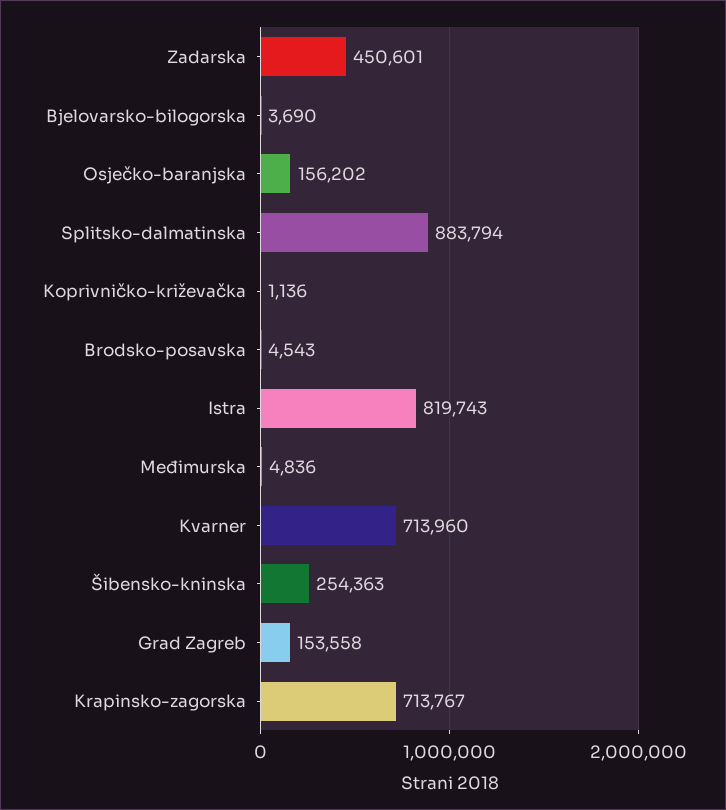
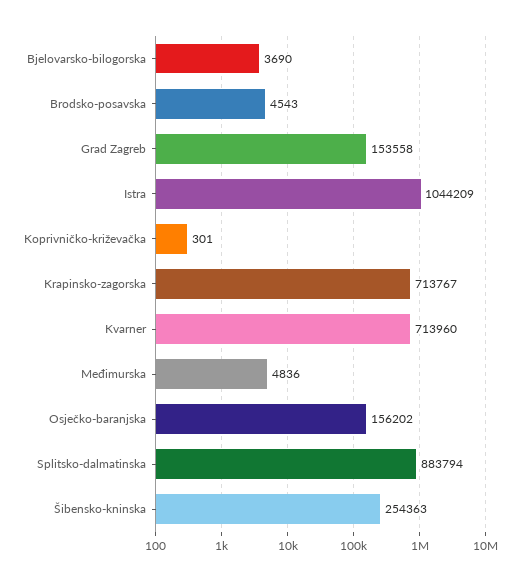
  {
-   "Zadarska": 450601,
    "Bjelovarsko-bilogorska": 3690,
    "Osječko-baranjska": 156202,
    "Splitsko-dalmatinska": 883794,
-   "Koprivničko-križevačka": 1136,
+   "Koprivničko-križevačka": 301,
    "Brodsko-posavska": 4543,
-   "Istra": 819743,
+   "Istra": 1044209,
    "Međimurska": 4836,
    "Kvarner": 713960,
    "Šibensko-kninska": 254363,
    "Grad Zagreb": 153558,
    "Krapinsko-zagorska": 713767
  }

